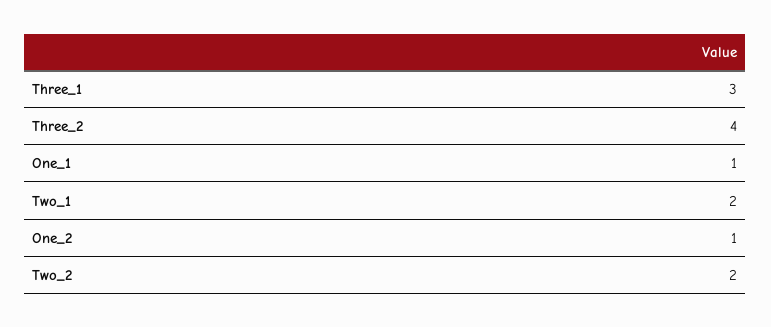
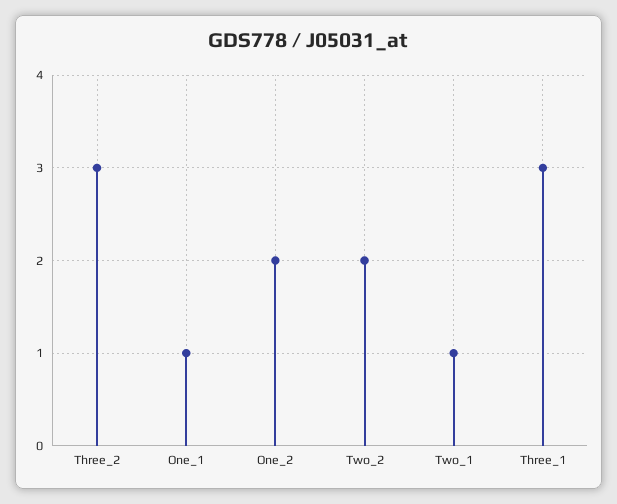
  {
    "Three_1": 3,
-   "Three_2": 4,
+   "Three_2": 3,
    "One_1": 1,
-   "Two_1": 2,
+   "Two_1": 1,
-   "One_2": 1,
+   "One_2": 2,
    "Two_2": 2
  }

